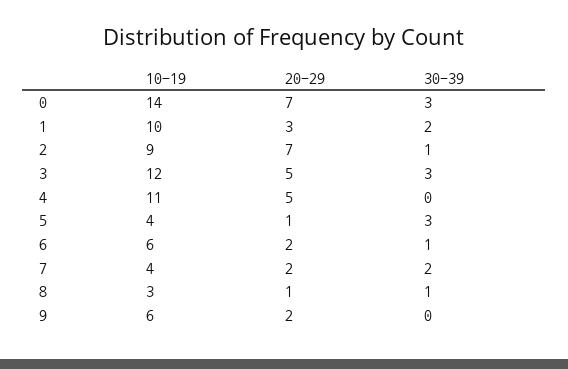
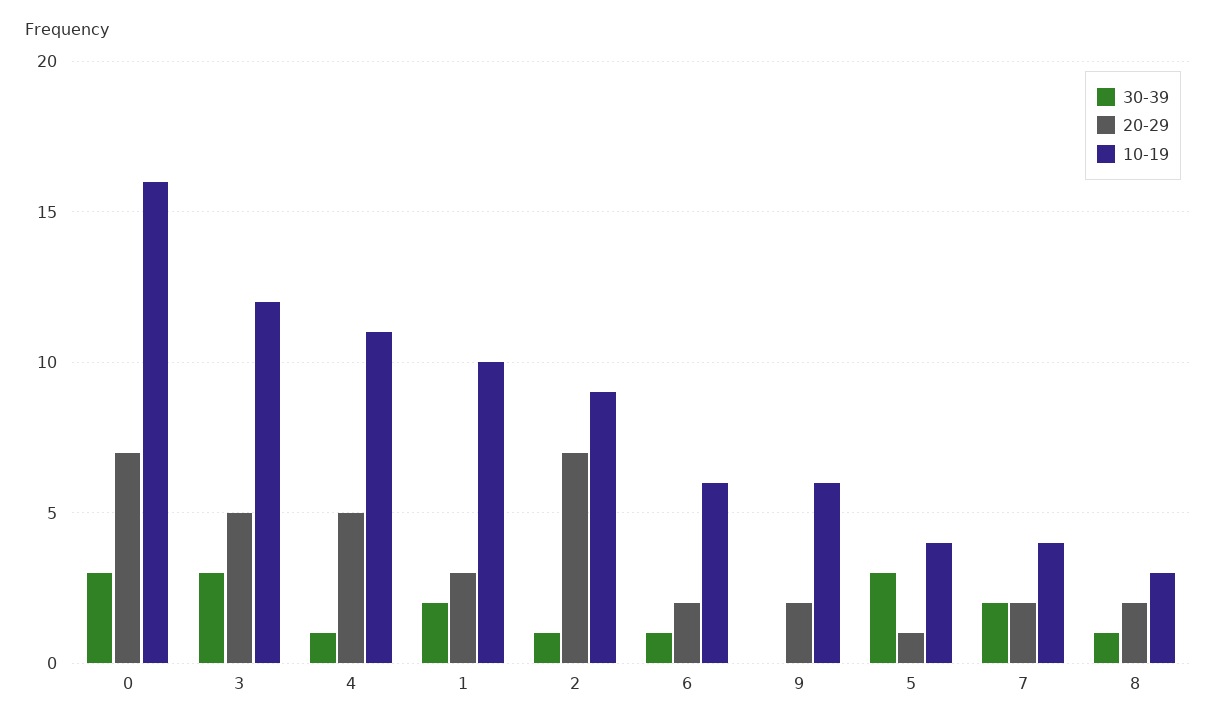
  {
    "10-19": {
-     "0": 14,
+     "0": 16,
      "1": 10,
      "2": 9,
      "3": 12,
      "4": 11,
      "5": 4,
      "6": 6,
      "7": 4,
      "8": 3,
      "9": 6
    },
    "20-29": {
      "0": 7,
      "1": 3,
      "2": 7,
      "3": 5,
      "4": 5,
      "5": 1,
      "6": 2,
      "7": 2,
-     "8": 1,
+     "8": 2,
      "9": 2
    },
    "30-39": {
      "0": 3,
      "1": 2,
      "2": 1,
      "3": 3,
-     "4": 0,
+     "4": 1,
      "5": 3,
      "6": 1,
      "7": 2,
      "8": 1,
      "9": 0
    }
  }

